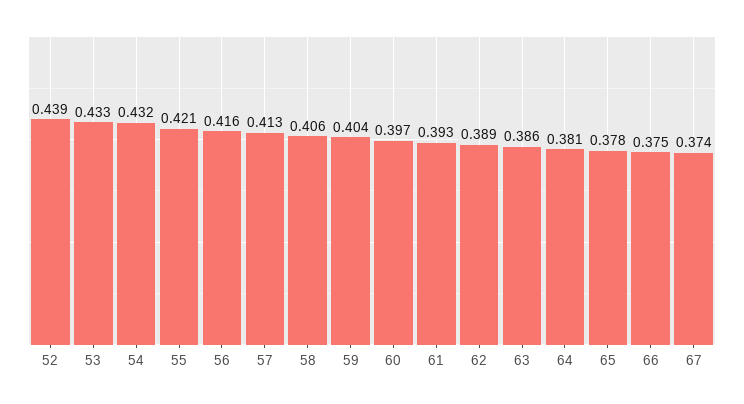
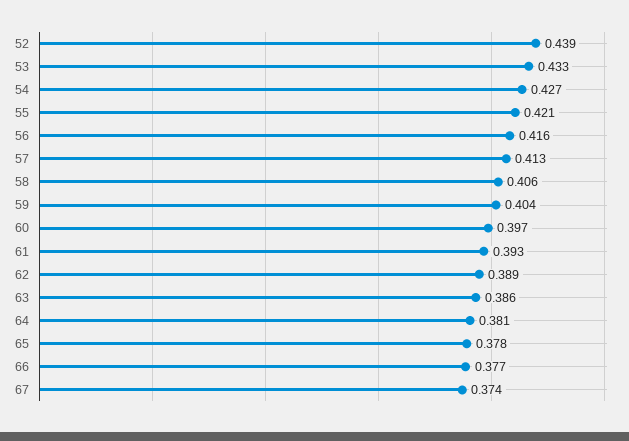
  {
    "52": 0.439,
    "53": 0.433,
-   "54": 0.432,
+   "54": 0.427,
    "55": 0.421,
    "56": 0.416,
    "57": 0.413,
    "58": 0.406,
    "59": 0.404,
    "60": 0.397,
    "61": 0.393,
    "62": 0.389,
    "63": 0.386,
    "64": 0.381,
    "65": 0.378,
-   "66": 0.375,
+   "66": 0.377,
    "67": 0.374
  }

